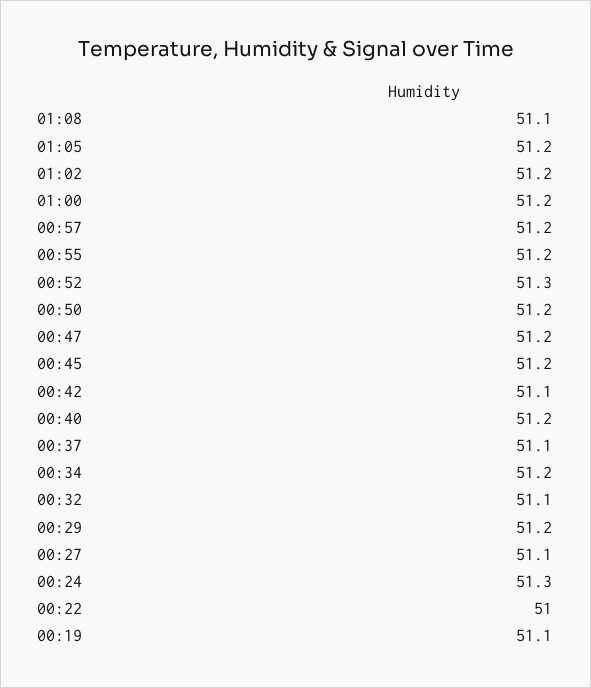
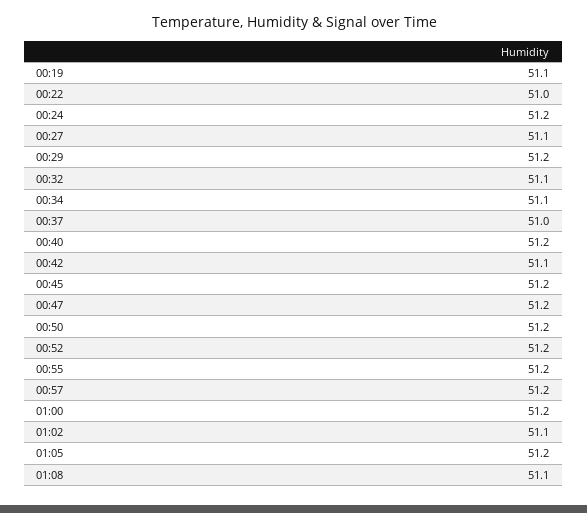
  {
    "01:08": 51.1,
    "01:05": 51.2,
-   "01:02": 51.2,
+   "01:02": 51.1,
    "01:00": 51.2,
    "00:57": 51.2,
    "00:55": 51.2,
-   "00:52": 51.3,
+   "00:52": 51.2,
    "00:50": 51.2,
    "00:47": 51.2,
    "00:45": 51.2,
    "00:42": 51.1,
    "00:40": 51.2,
-   "00:37": 51.1,
+   "00:37": 51,
-   "00:34": 51.2,
+   "00:34": 51.1,
    "00:32": 51.1,
    "00:29": 51.2,
    "00:27": 51.1,
-   "00:24": 51.3,
+   "00:24": 51.2,
    "00:22": 51,
    "00:19": 51.1
  }

